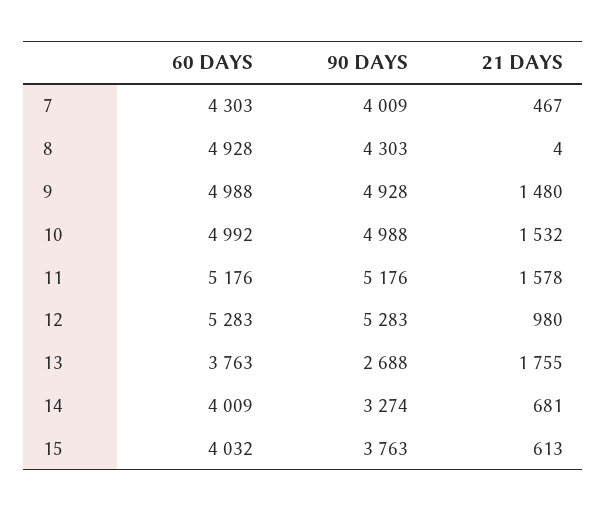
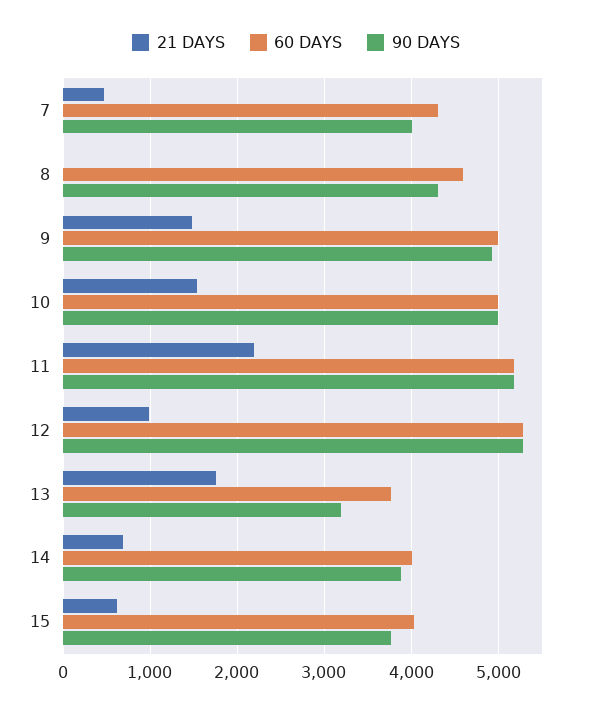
  {
    "60 DAYS": {
      "7": 4303,
-     "8": 4928,
+     "8": 4600,
      "9": 4988,
      "10": 4992,
      "11": 5176,
      "12": 5283,
      "13": 3763,
      "14": 4009,
      "15": 4032
    },
    "90 DAYS": {
      "7": 4009,
      "8": 4303,
      "9": 4928,
      "10": 4988,
      "11": 5176,
      "12": 5283,
-     "13": 2688,
+     "13": 3200,
-     "14": 3274,
+     "14": 3900,
      "15": 3763
    },
    "21 DAYS": {
      "7": 467,
      "8": 4,
      "9": 1480,
      "10": 1532,
-     "11": 1578,
+     "11": 2200,
      "12": 980,
      "13": 1755,
      "14": 681,
      "15": 613
    }
  }

